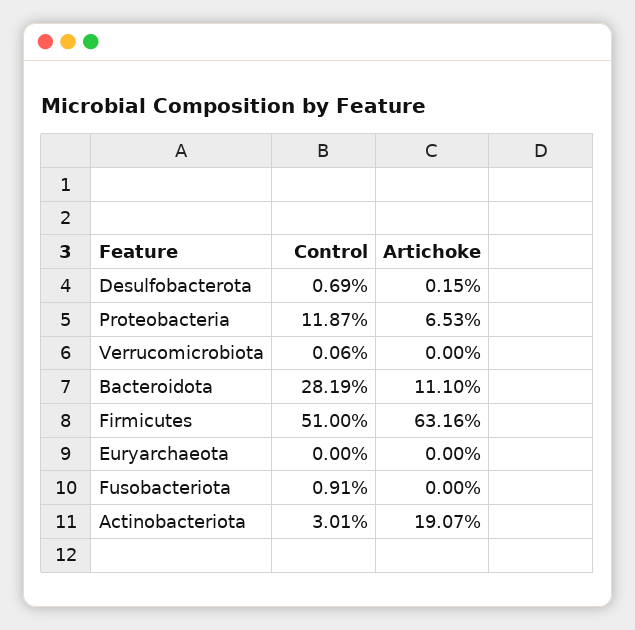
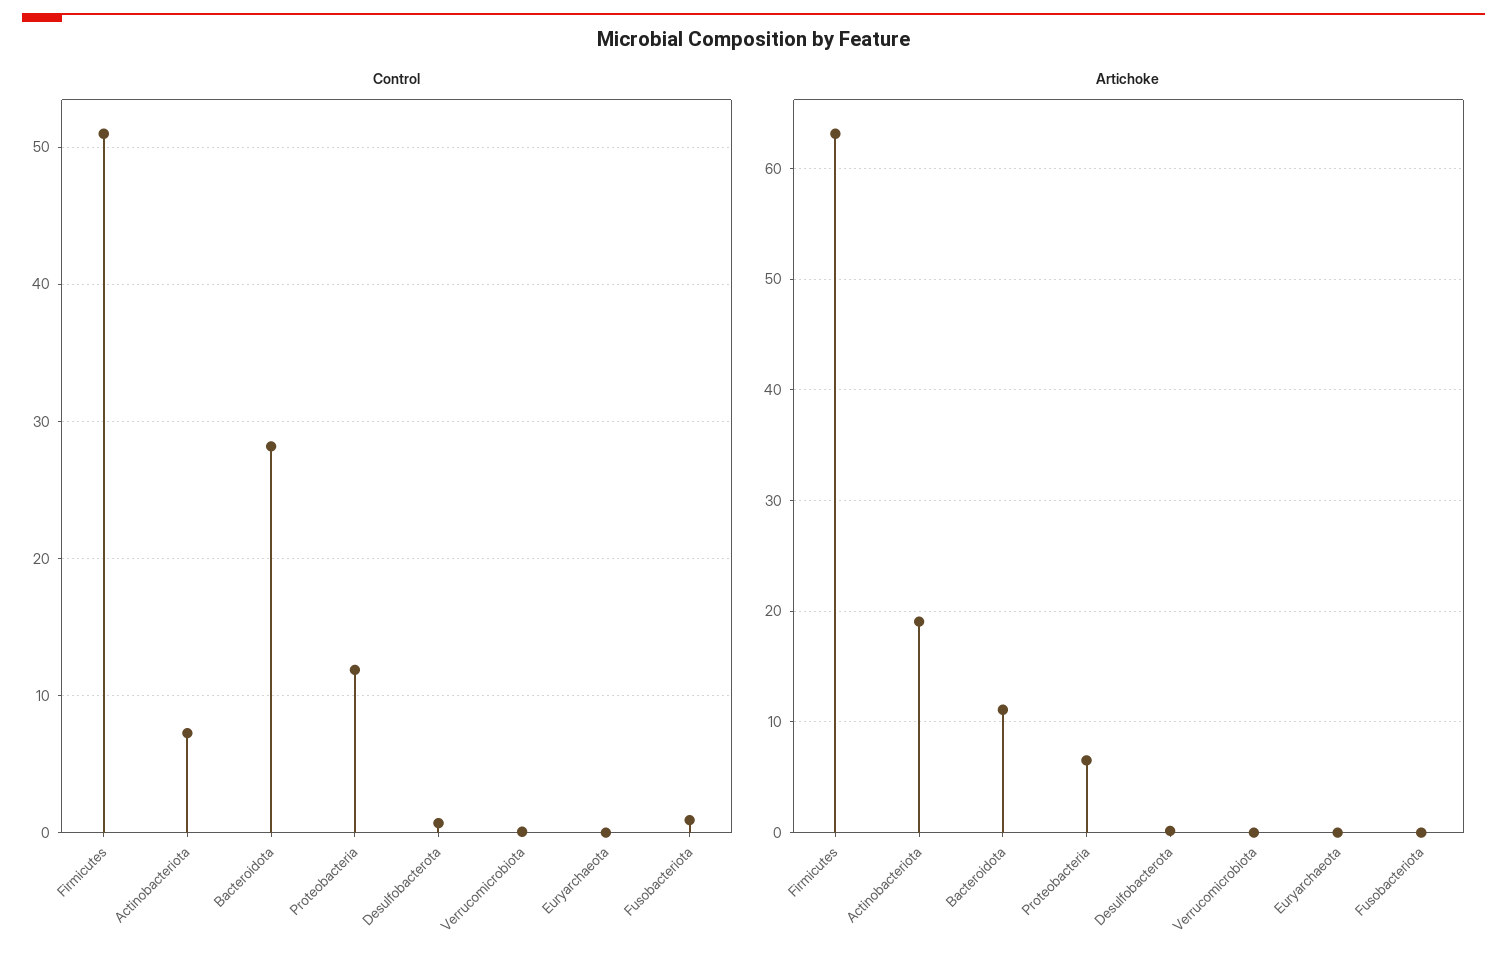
  {
    "Control": {
      "Desulfobacterota": 0.69,
      "Proteobacteria": 11.87,
      "Verrucomicrobiota": 0.06,
      "Bacteroidota": 28.19,
      "Firmicutes": 51,
      "Euryarchaeota": 0,
      "Fusobacteriota": 0.91,
-     "Actinobacteriota": 3.01
+     "Actinobacteriota": 7
    },
    "Artichoke": {
      "Desulfobacterota": 0.15,
      "Proteobacteria": 6.53,
      "Verrucomicrobiota": 0,
      "Bacteroidota": 11.1,
      "Firmicutes": 63.16,
      "Euryarchaeota": 0,
      "Fusobacteriota": 0,
      "Actinobacteriota": 19.07
    }
  }

